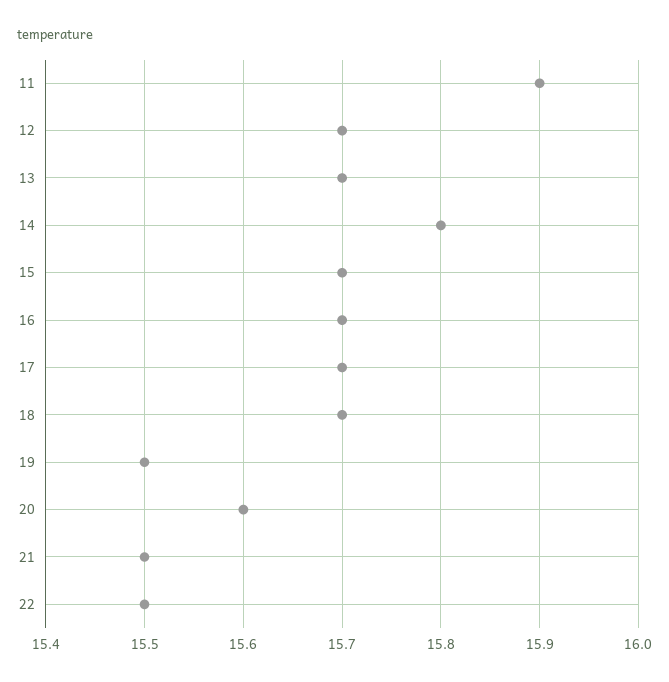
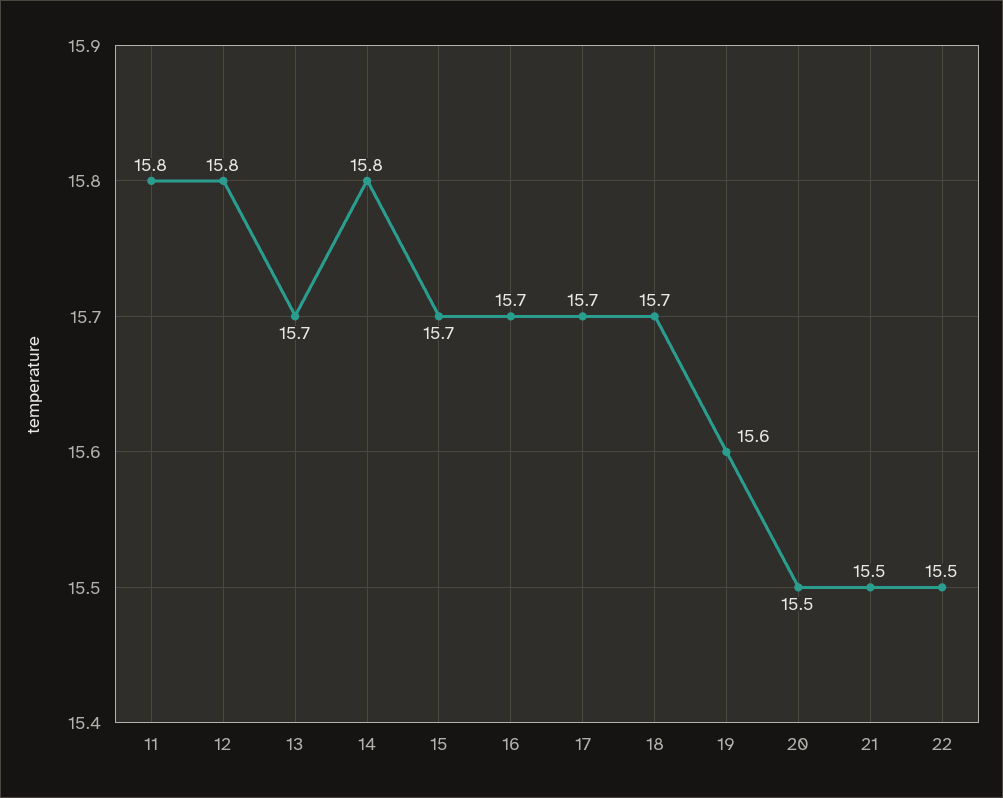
  {
-   "11": 15.9,
+   "11": 15.8,
-   "12": 15.7,
+   "12": 15.8,
    "13": 15.7,
    "14": 15.8,
    "15": 15.7,
    "16": 15.7,
    "17": 15.7,
    "18": 15.7,
-   "19": 15.5,
+   "19": 15.6,
-   "20": 15.6,
+   "20": 15.5,
    "21": 15.5,
    "22": 15.5
  }

